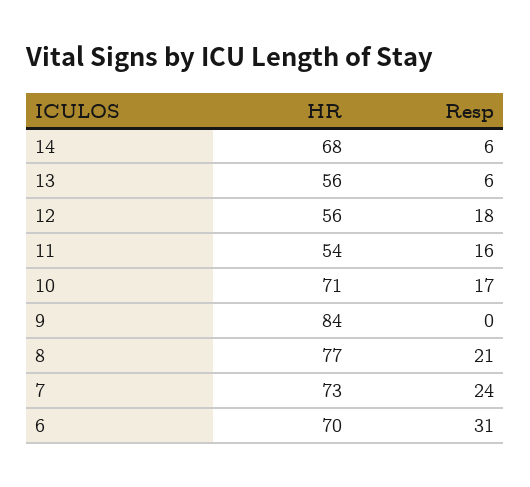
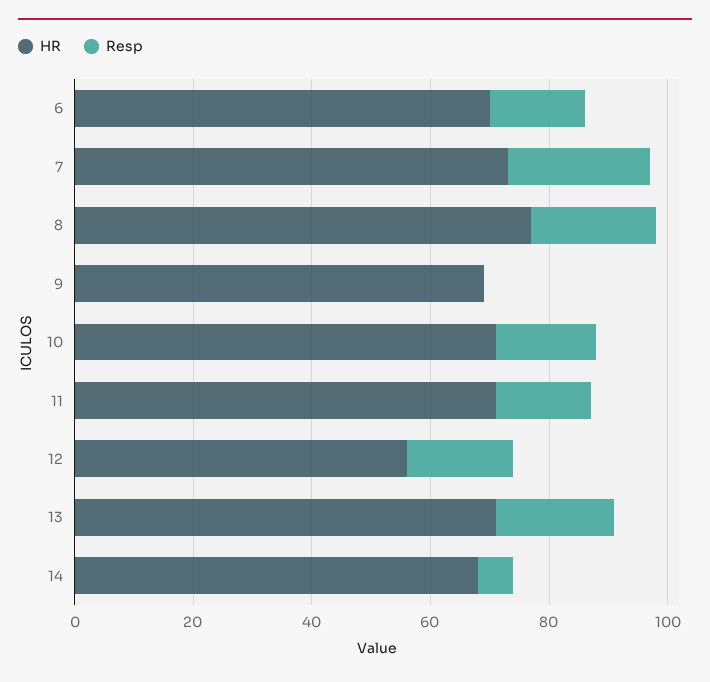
  {
    "HR": {
      "14": 68,
-     "13": 56,
+     "13": 70,
      "12": 56,
-     "11": 54,
+     "11": 70,
      "10": 71,
-     "9": 84,
+     "9": 70,
      "8": 77,
      "7": 73,
      "6": 70
    },
    "Resp": {
      "14": 6,
-     "13": 6,
+     "13": 20,
      "12": 18,
      "11": 16,
      "10": 17,
      "9": 0,
      "8": 21,
      "7": 24,
-     "6": 31
+     "6": 15
    }
  }

